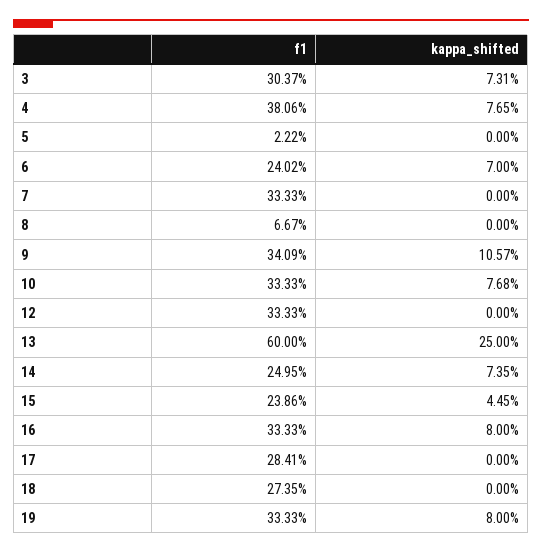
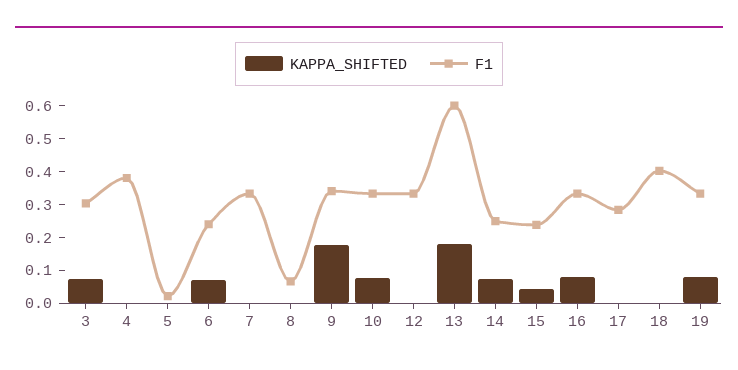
  {
    "f1": {
      "3": 0.3037,
      "4": 0.3806,
      "5": 0.0222,
      "6": 0.2402,
      "7": 0.3333,
      "8": 0.0667,
      "9": 0.3409,
      "10": 0.3333,
      "12": 0.3333,
      "13": 0.6,
      "14": 0.2495,
      "15": 0.2386,
      "16": 0.3333,
      "17": 0.2841,
-     "18": 0.2735,
+     "18": 0.4,
      "19": 0.3333
    },
    "kappa_shifted": {
      "3": 0.0731,
-     "4": 0.0765,
+     "4": 0,
      "5": 0,
      "6": 0.07,
      "7": 0,
      "8": 0,
-     "9": 0.1057,
+     "9": 0.175,
      "10": 0.0768,
      "12": 0,
-     "13": 0.25,
+     "13": 0.175,
      "14": 0.0735,
      "15": 0.0445,
      "16": 0.08,
      "17": 0,
      "18": 0,
      "19": 0.08
    }
  }

